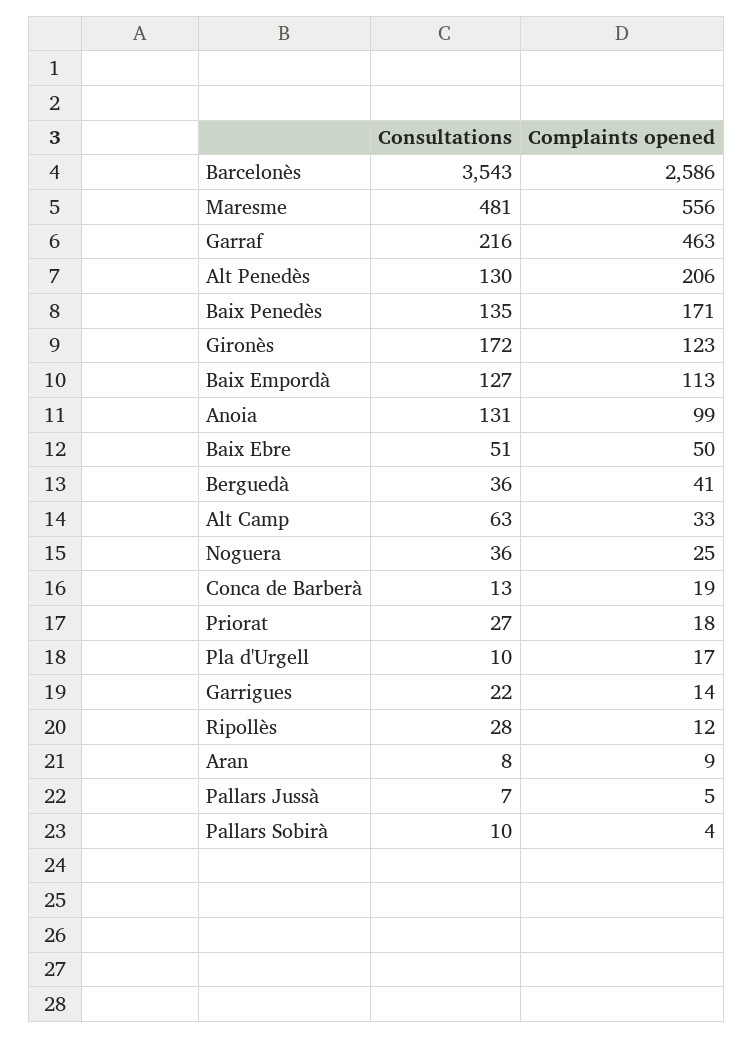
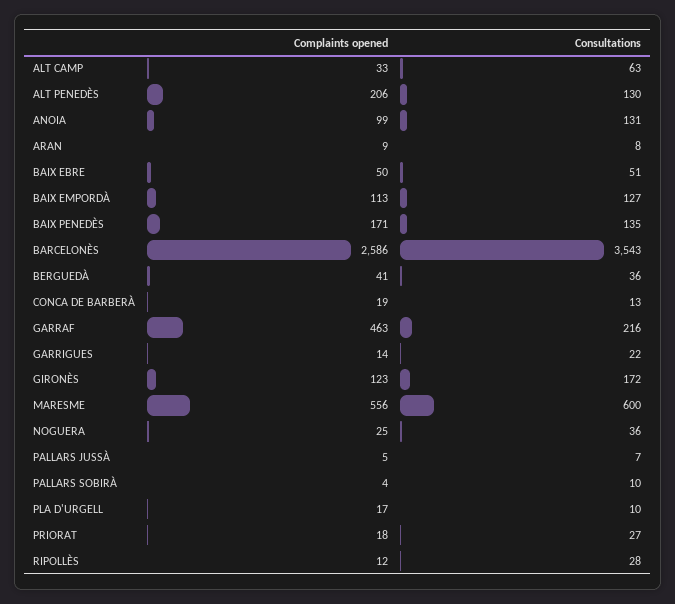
  {
    "Consultations": {
      "Barcelonès": 3543,
-     "Maresme": 481,
+     "Maresme": 600,
      "Garraf": 216,
      "Alt Penedès": 130,
      "Baix Penedès": 135,
      "Gironès": 172,
      "Baix Empordà": 127,
      "Anoia": 131,
      "Baix Ebre": 51,
      "Berguedà": 36,
      "Alt Camp": 63,
      "Noguera": 36,
      "Conca de Barberà": 13,
      "Priorat": 27,
      "Pla d'Urgell": 10,
      "Garrigues": 22,
      "Ripollès": 28,
      "Aran": 8,
      "Pallars Jussà": 7,
      "Pallars Sobirà": 10
    },
    "Complaints opened": {
      "Barcelonès": 2586,
      "Maresme": 556,
      "Garraf": 463,
      "Alt Penedès": 206,
      "Baix Penedès": 171,
      "Gironès": 123,
      "Baix Empordà": 113,
      "Anoia": 99,
      "Baix Ebre": 50,
      "Berguedà": 41,
      "Alt Camp": 33,
      "Noguera": 25,
      "Conca de Barberà": 19,
      "Priorat": 18,
      "Pla d'Urgell": 17,
      "Garrigues": 14,
      "Ripollès": 12,
      "Aran": 9,
      "Pallars Jussà": 5,
      "Pallars Sobirà": 4
    }
  }

